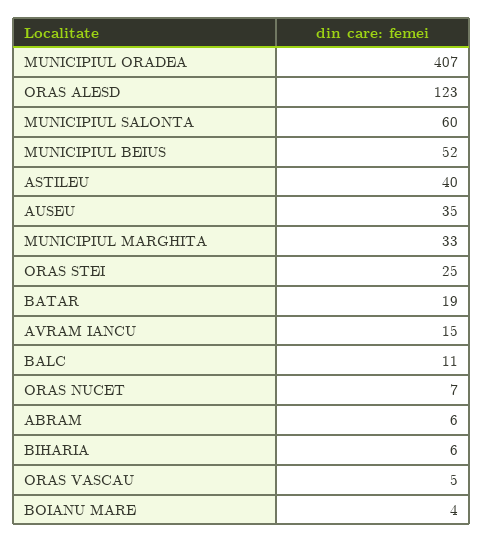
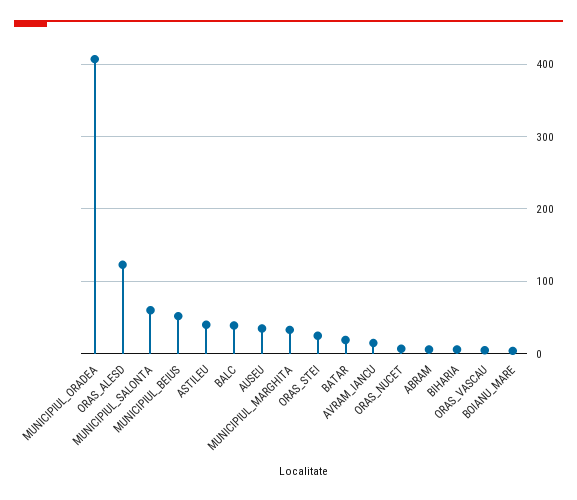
  {
    "MUNICIPIUL ORADEA": 407,
    "ORAS ALESD": 123,
    "MUNICIPIUL SALONTA": 60,
    "MUNICIPIUL BEIUS": 52,
    "ASTILEU": 40,
    "AUSEU": 35,
    "MUNICIPIUL MARGHITA": 33,
    "ORAS STEI": 25,
    "BATAR": 19,
    "AVRAM IANCU": 15,
-   "BALC": 11,
+   "BALC": 40,
    "ORAS NUCET": 7,
    "ABRAM": 6,
    "BIHARIA": 6,
    "ORAS VASCAU": 5,
    "BOIANU MARE": 4
  }

